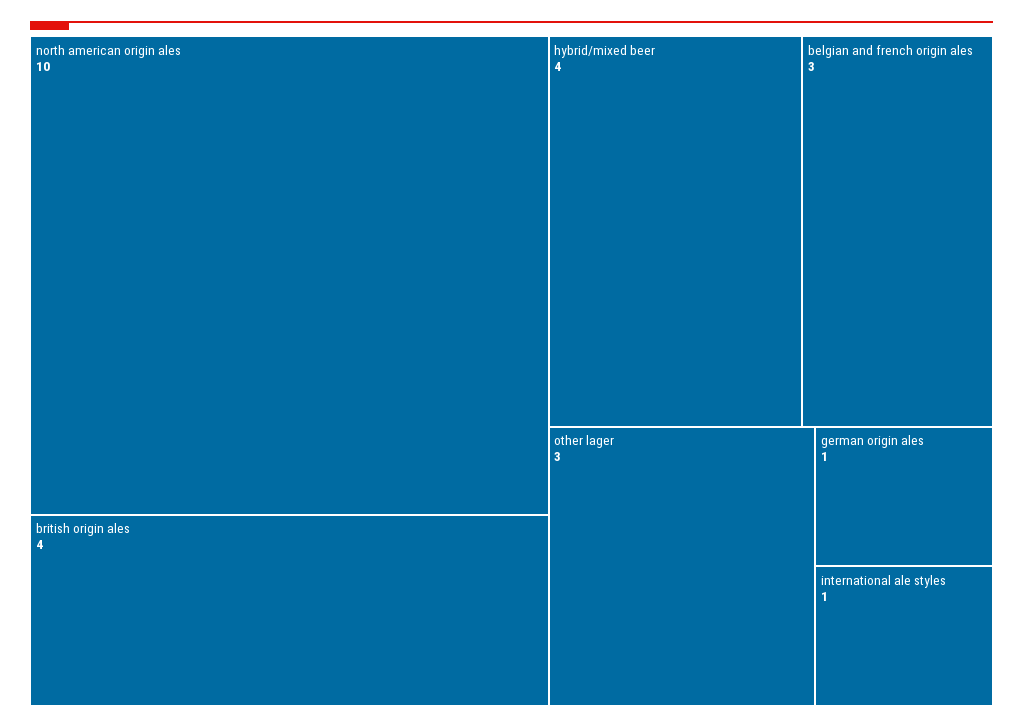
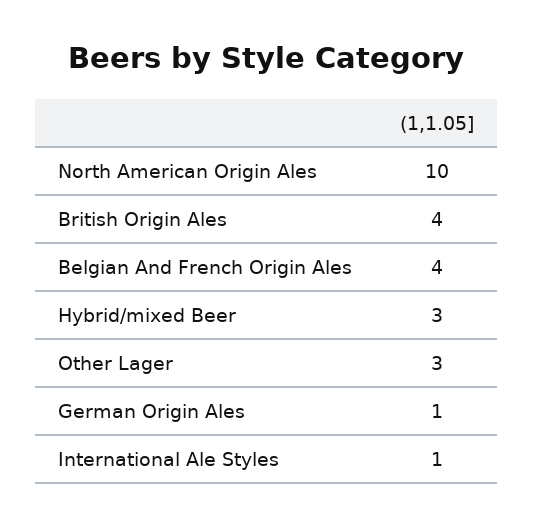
  {
    "north american origin ales": 10,
    "british origin ales": 4,
-   "hybrid/mixed beer": 4,
+   "hybrid/mixed beer": 3,
-   "belgian and french origin ales": 3,
+   "belgian and french origin ales": 4,
    "other lager": 3,
    "german origin ales": 1,
    "international ale styles": 1
  }

